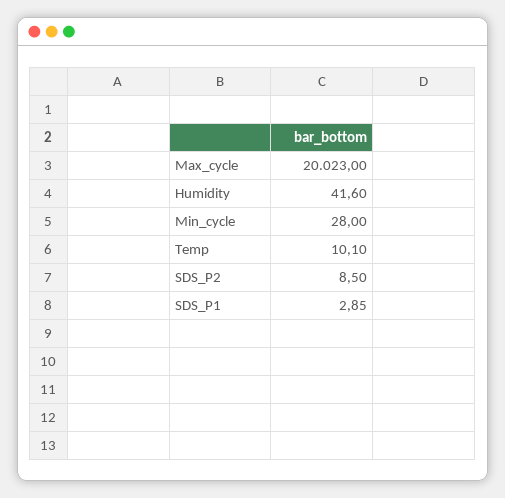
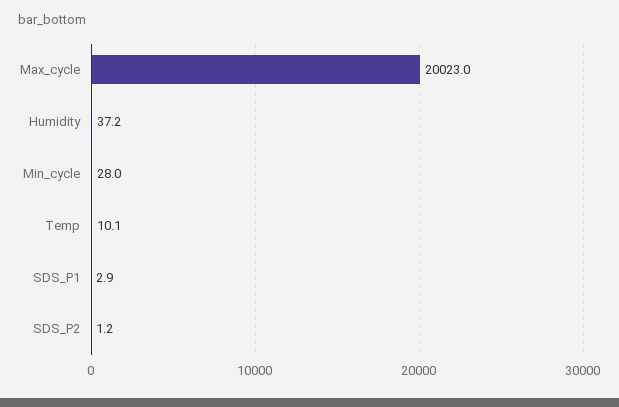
  {
    "Max_cycle": 20023,
-   "Humidity": 41.6,
+   "Humidity": 37.2,
    "Min_cycle": 28,
    "Temp": 10.1,
-   "SDS_P2": 8.5,
+   "SDS_P2": 1.2,
    "SDS_P1": 2.85
  }

